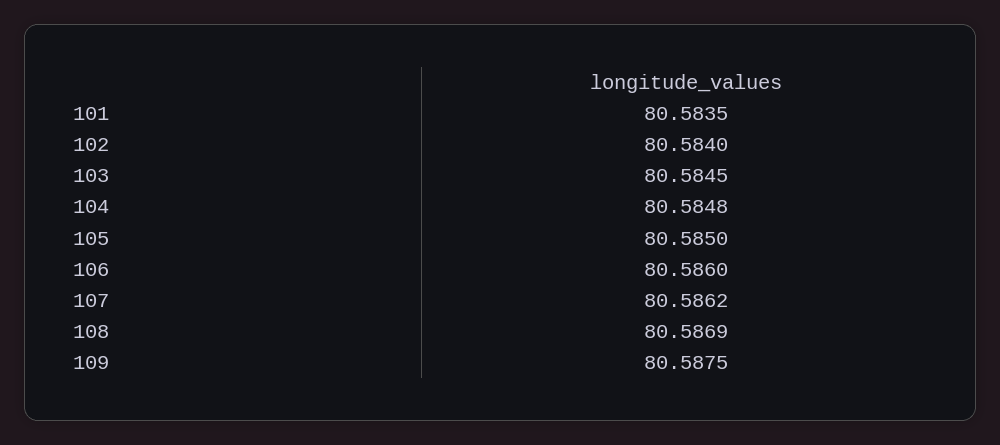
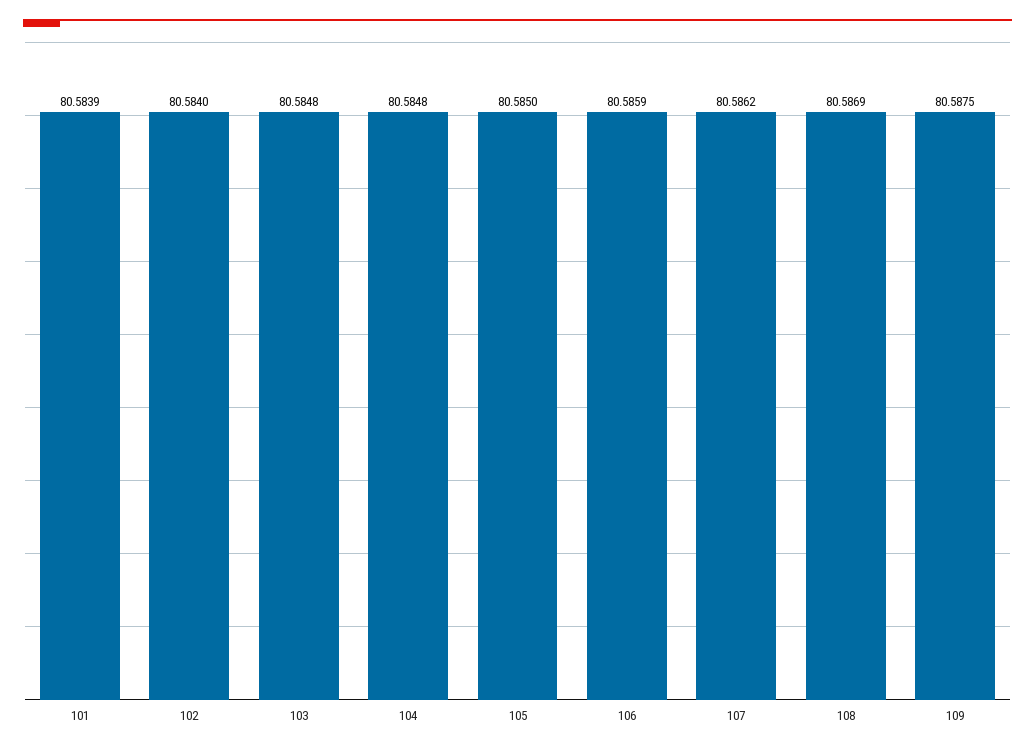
  {
-   "101": 80.5835,
+   "101": 80.5839,
    "102": 80.584,
-   "103": 80.5845,
+   "103": 80.5848,
    "104": 80.5848,
    "105": 80.585,
-   "106": 80.586,
+   "106": 80.5859,
    "107": 80.5862,
    "108": 80.5869,
    "109": 80.5875
  }

